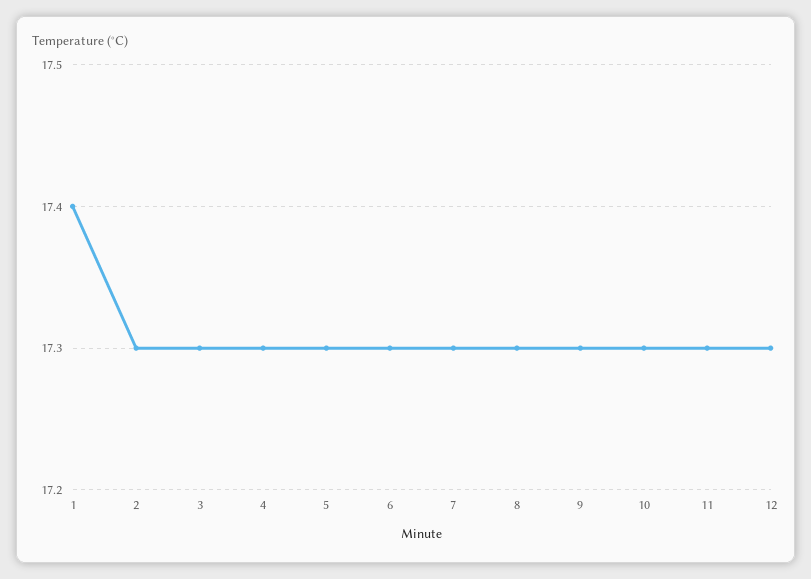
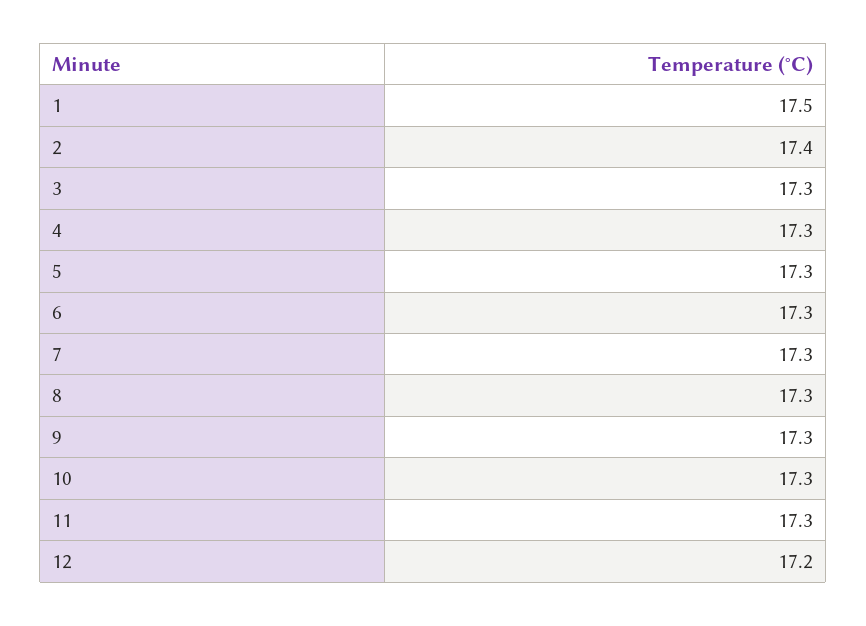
  {
-   "1": 17.4,
+   "1": 17.5,
-   "2": 17.3,
+   "2": 17.4,
    "3": 17.3,
    "4": 17.3,
    "5": 17.3,
    "6": 17.3,
    "7": 17.3,
    "8": 17.3,
    "9": 17.3,
    "10": 17.3,
    "11": 17.3,
-   "12": 17.3
+   "12": 17.2
  }

